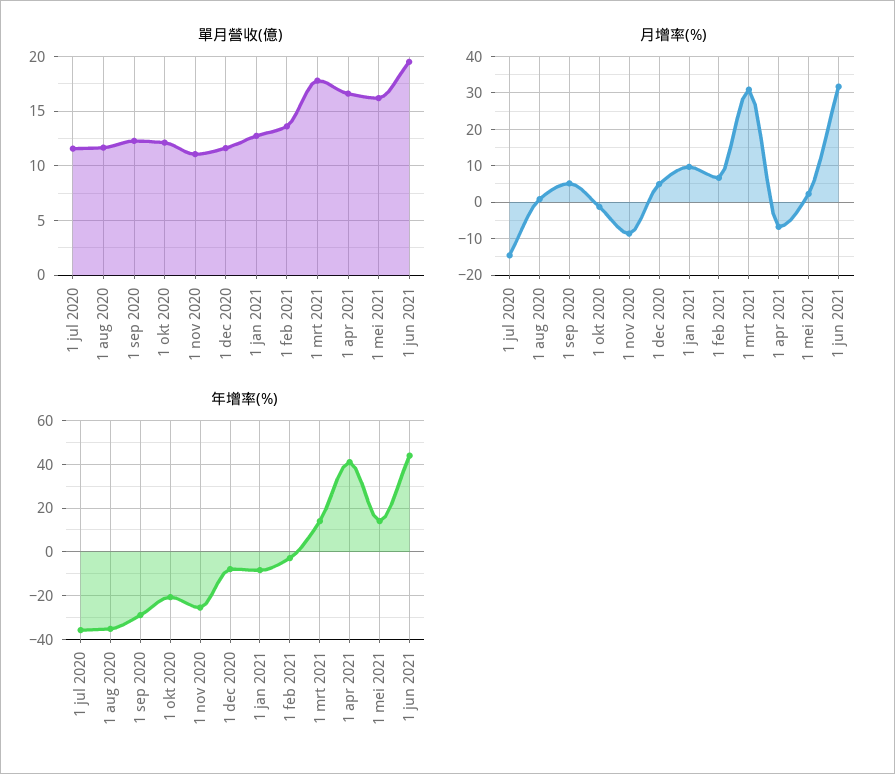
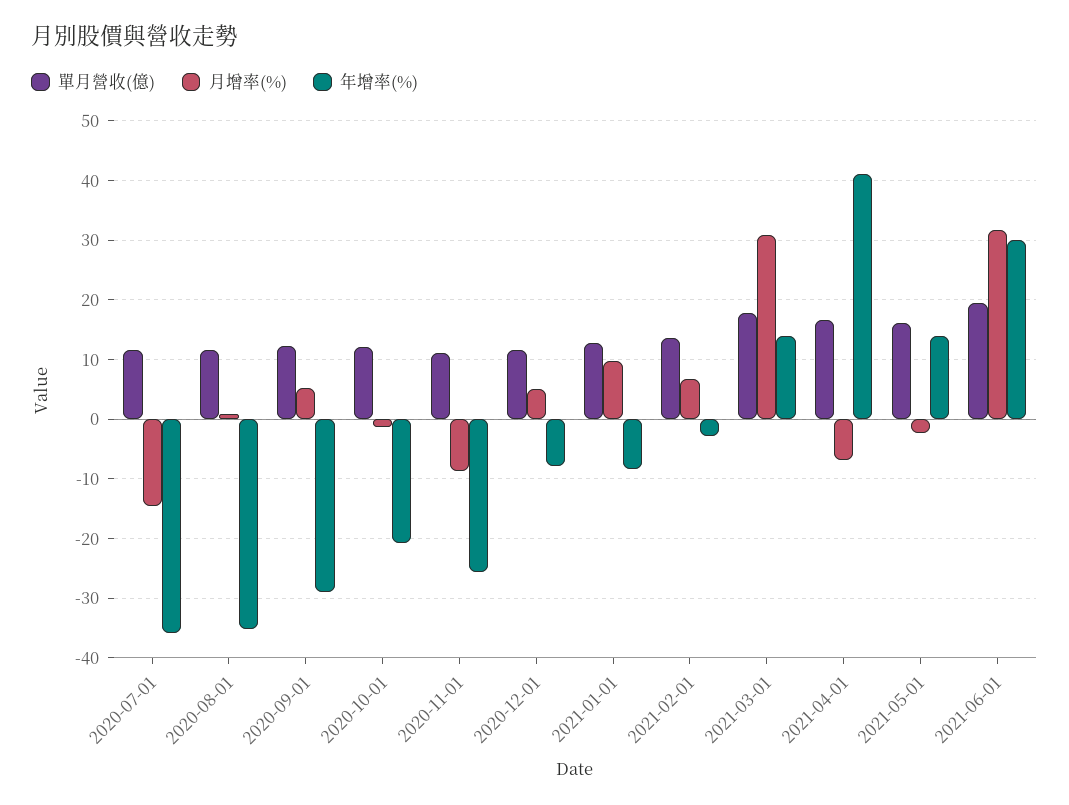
  {
    "單月營收(億)": {
      "1 jul 2020": 12,
      "1 aug 2020": 12,
      "1 sep 2020": 12,
      "1 okt 2020": 12,
      "1 nov 2020": 11,
      "1 dec 2020": 12,
      "1 jan 2021": 13,
      "1 feb 2021": 14,
      "1 mrt 2021": 18,
      "1 apr 2021": 17,
      "1 mei 2021": 16,
      "1 jun 2021": 20
    },
    "月增率(%)": {
      "1 jul 2020": -14,
      "1 aug 2020": 0,
      "1 sep 2020": 6,
      "1 okt 2020": -2,
      "1 nov 2020": -8,
      "1 dec 2020": 4,
      "1 jan 2021": 10,
      "1 feb 2021": 6,
      "1 mrt 2021": 30,
      "1 apr 2021": -6,
-     "1 mei 2021": 2,
+     "1 mei 2021": -2,
      "1 jun 2021": 32
    },
    "年增率(%)": {
      "1 jul 2020": -36,
      "1 aug 2020": -36,
      "1 sep 2020": -30,
      "1 okt 2020": -20,
      "1 nov 2020": -26,
      "1 dec 2020": -8,
      "1 jan 2021": -8,
      "1 feb 2021": -2,
      "1 mrt 2021": 14,
      "1 apr 2021": 42,
      "1 mei 2021": 14,
-     "1 jun 2021": 45
+     "1 jun 2021": 30
    }
  }

